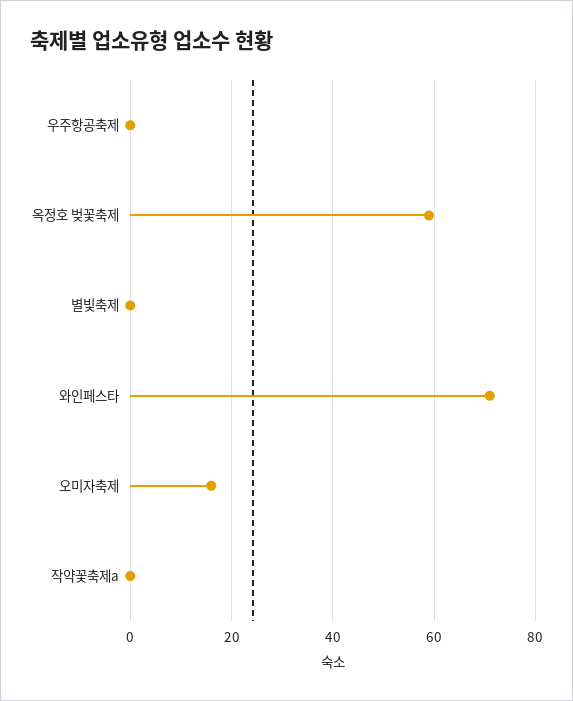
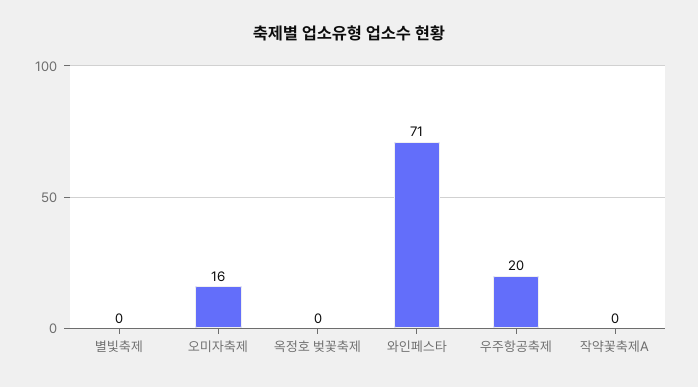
  {
-   "우주항공축제": 0,
+   "우주항공축제": 20,
-   "옥정호 벚꽃축제": 60,
+   "옥정호 벚꽃축제": 0,
    "별빛축제": 0,
    "와인페스타": 71,
    "오미자축제": 16,
    "작약꽃축제a": 0
  }

